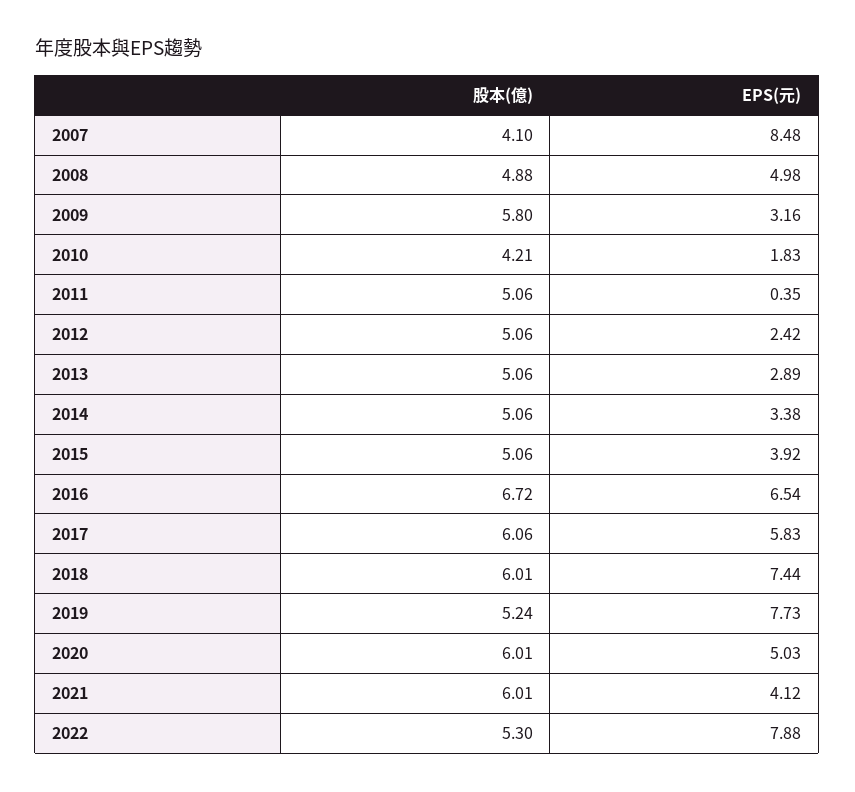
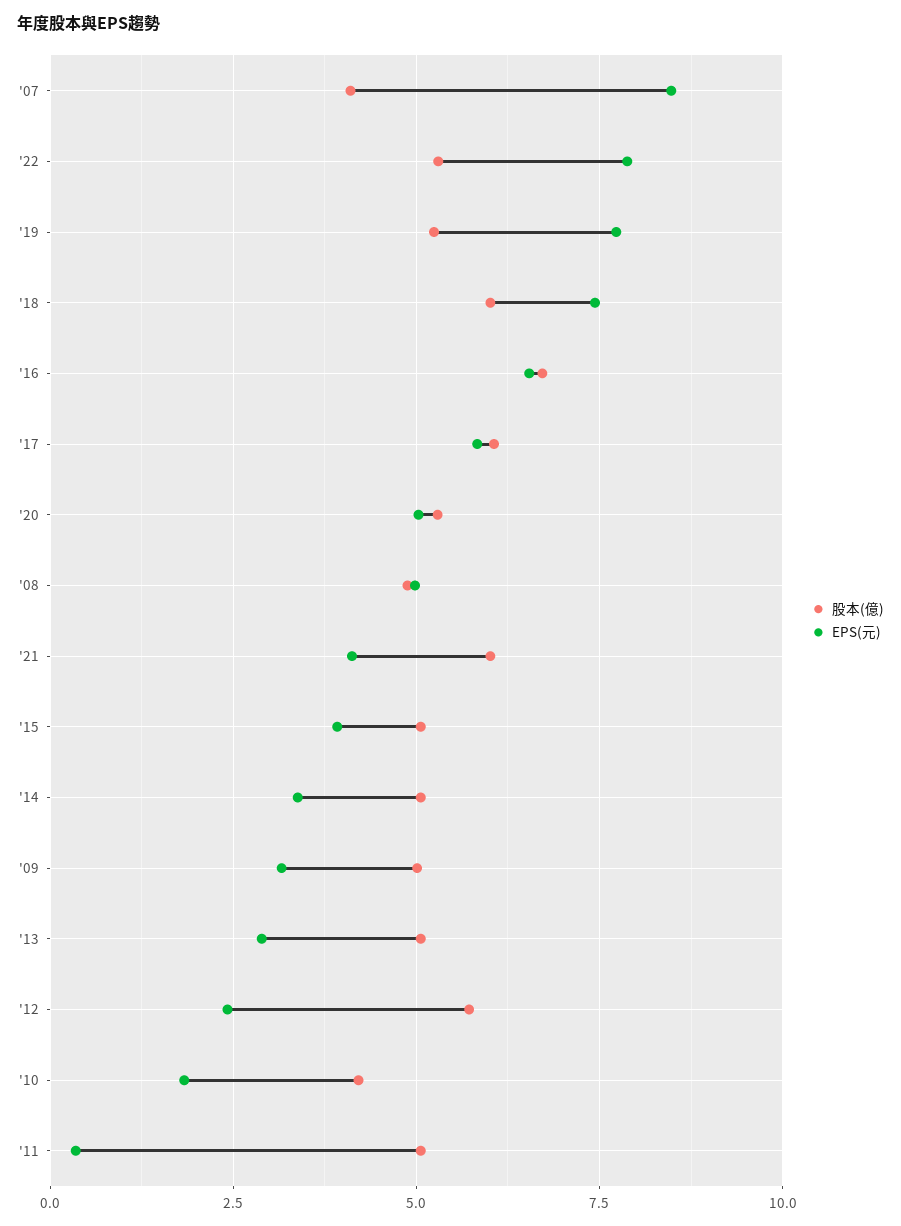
  {
    "股本(億)": {
      "2007": 4.1,
      "2008": 4.88,
-     "2009": 5.8,
+     "2009": 5,
      "2010": 4.21,
      "2011": 5.06,
-     "2012": 5.06,
+     "2012": 5.75,
      "2013": 5.06,
      "2014": 5.06,
      "2015": 5.06,
      "2016": 6.72,
      "2017": 6.06,
      "2018": 6.01,
      "2019": 5.24,
-     "2020": 6.01,
+     "2020": 5.25,
      "2021": 6.01,
      "2022": 5.3
    },
    "EPS(元)": {
      "2007": 8.48,
      "2008": 4.98,
      "2009": 3.16,
      "2010": 1.83,
      "2011": 0.35,
      "2012": 2.42,
      "2013": 2.89,
      "2014": 3.38,
      "2015": 3.92,
      "2016": 6.54,
      "2017": 5.83,
      "2018": 7.44,
      "2019": 7.73,
      "2020": 5.03,
      "2021": 4.12,
      "2022": 7.88
    }
  }

